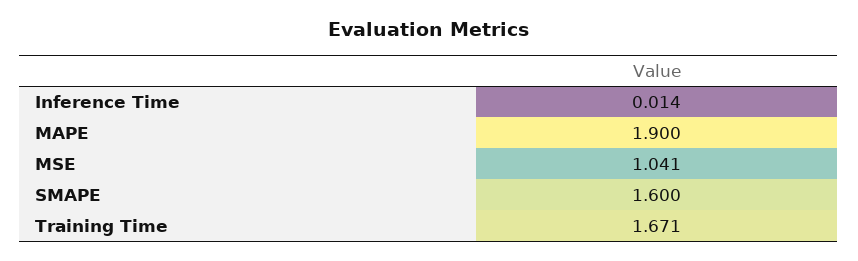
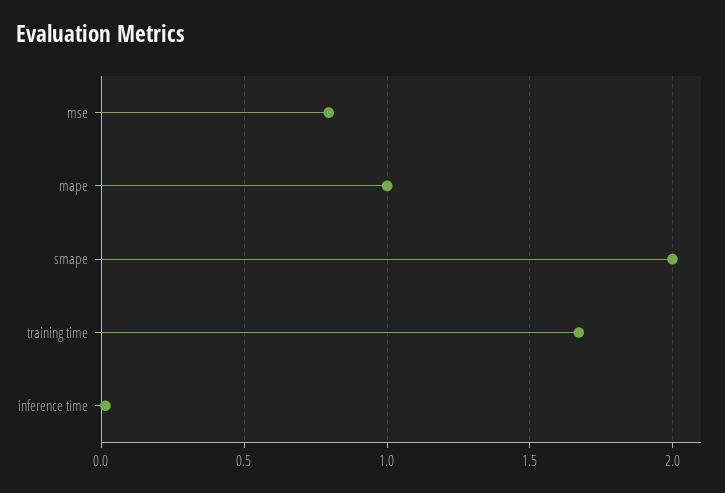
  {
    "Inference Time": 0.014,
-   "MAPE": 1.9,
+   "MAPE": 1,
-   "MSE": 1.041,
+   "MSE": 0.8,
-   "SMAPE": 1.6,
+   "SMAPE": 2,
    "Training Time": 1.671
  }

